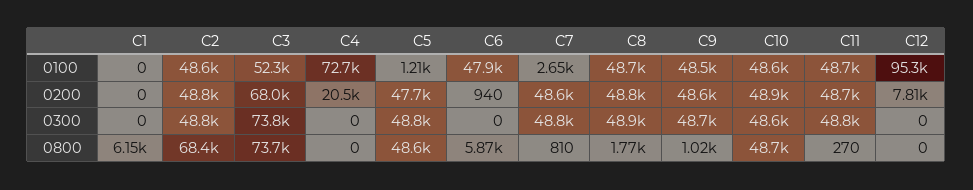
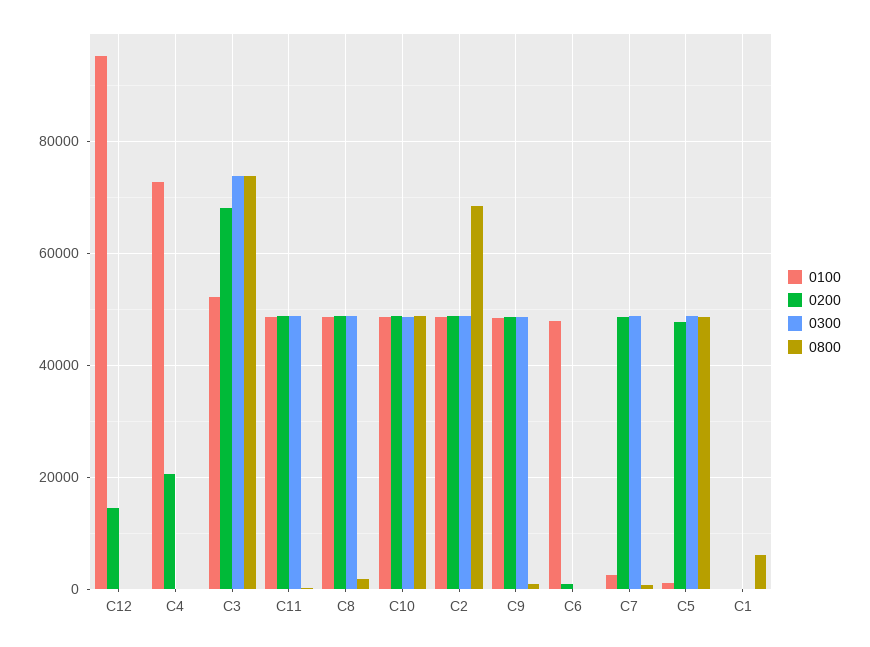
  {
    "0100": {
      "C1": 0,
      "C2": 48600,
      "C3": 52300,
      "C4": 72700,
      "C5": 1210,
      "C6": 47900,
      "C7": 2650,
      "C8": 48700,
      "C9": 48500,
      "C10": 48600,
      "C11": 48700,
      "C12": 95300
    },
    "0200": {
      "C1": 0,
      "C2": 48800,
      "C3": 68000,
      "C4": 20500,
      "C5": 47700,
      "C6": 940,
      "C7": 48600,
      "C8": 48800,
      "C9": 48600,
      "C10": 48900,
      "C11": 48700,
-     "C12": 7810
+     "C12": 14000
    },
    "0300": {
      "C1": 0,
      "C2": 48800,
      "C3": 73800,
      "C4": 0,
      "C5": 48800,
      "C6": 0,
      "C7": 48800,
      "C8": 48900,
      "C9": 48700,
      "C10": 48600,
      "C11": 48800,
      "C12": 0
    },
    "0800": {
      "C1": 6150,
      "C2": 68400,
      "C3": 73700,
      "C4": 0,
      "C5": 48600,
-     "C6": 5870,
+     "C6": 0,
      "C7": 810,
      "C8": 1770,
      "C9": 1020,
      "C10": 48700,
      "C11": 270,
      "C12": 0
    }
  }

